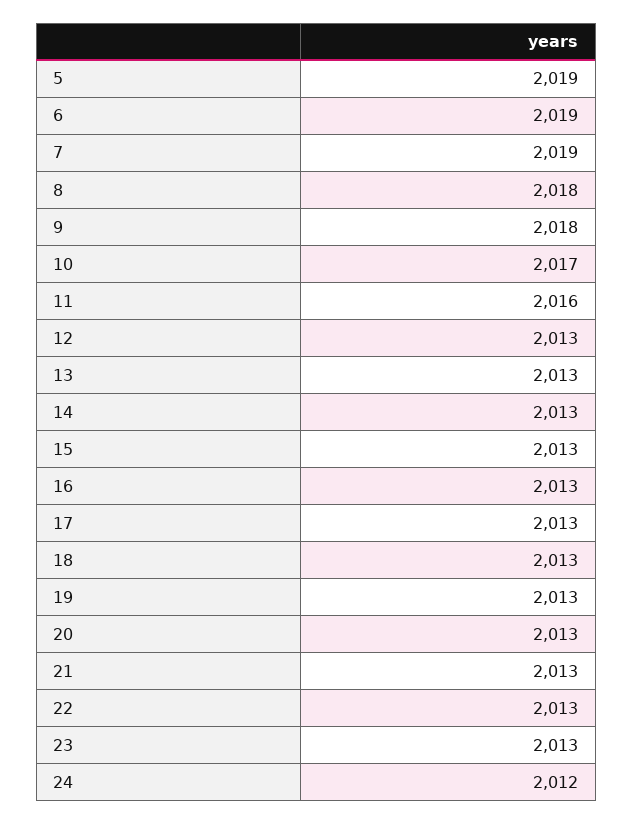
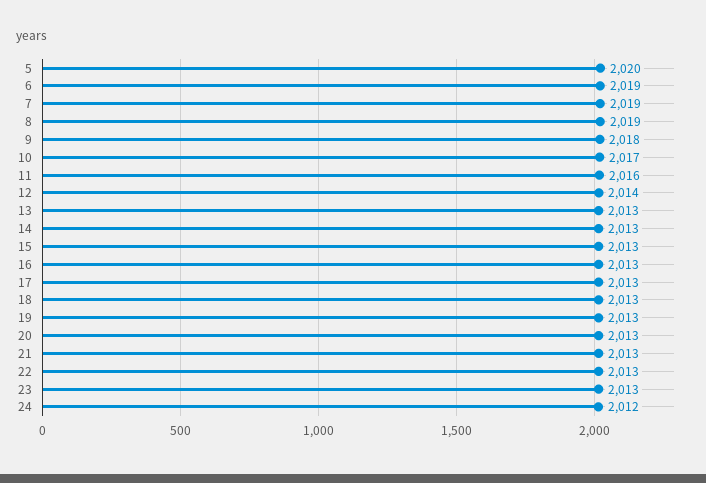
  {
-   "5": 2019,
+   "5": 2020,
    "6": 2019,
    "7": 2019,
-   "8": 2018,
+   "8": 2019,
    "9": 2018,
    "10": 2017,
    "11": 2016,
-   "12": 2013,
+   "12": 2014,
    "13": 2013,
    "14": 2013,
    "15": 2013,
    "16": 2013,
    "17": 2013,
    "18": 2013,
    "19": 2013,
    "20": 2013,
    "21": 2013,
    "22": 2013,
    "23": 2013,
    "24": 2012
  }

